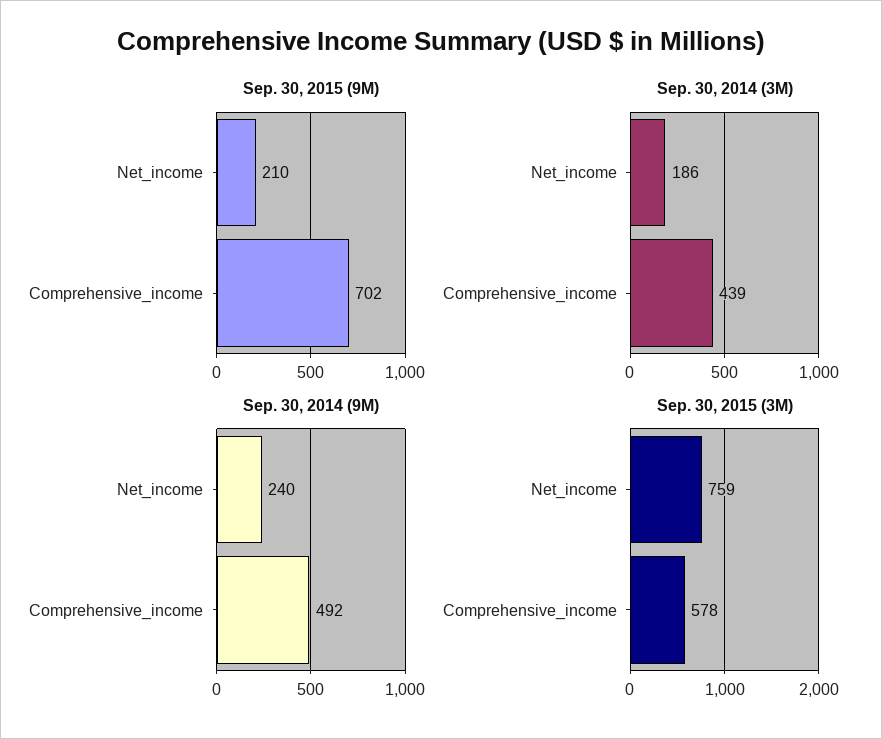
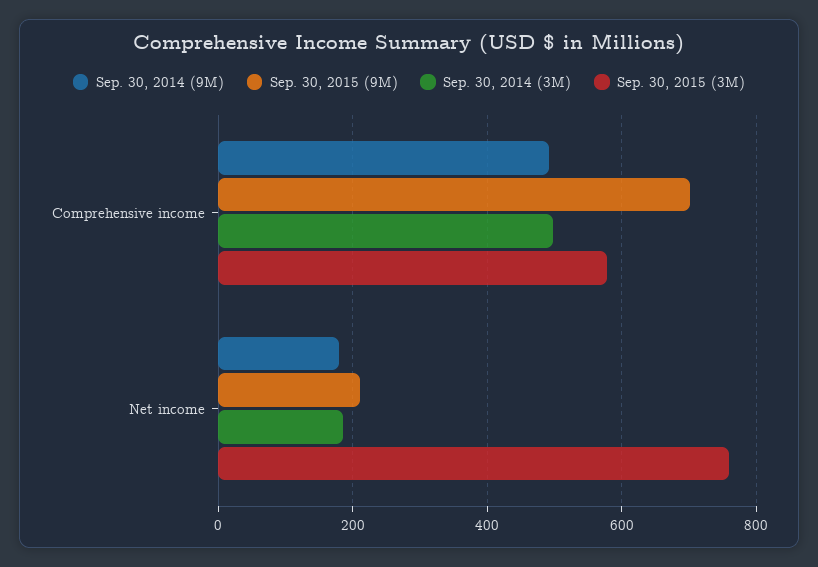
  {
    "Sep. 30, 2015 (9M)": {
      "Net_income": 210,
      "Comprehensive_income": 702
    },
    "Sep. 30, 2014 (3M)": {
      "Net_income": 186,
-     "Comprehensive_income": 439
+     "Comprehensive_income": 500
    },
    "Sep. 30, 2014 (9M)": {
-     "Net_income": 240,
+     "Net_income": 180,
      "Comprehensive_income": 492
    },
    "Sep. 30, 2015 (3M)": {
      "Net_income": 759,
      "Comprehensive_income": 578
    }
  }

